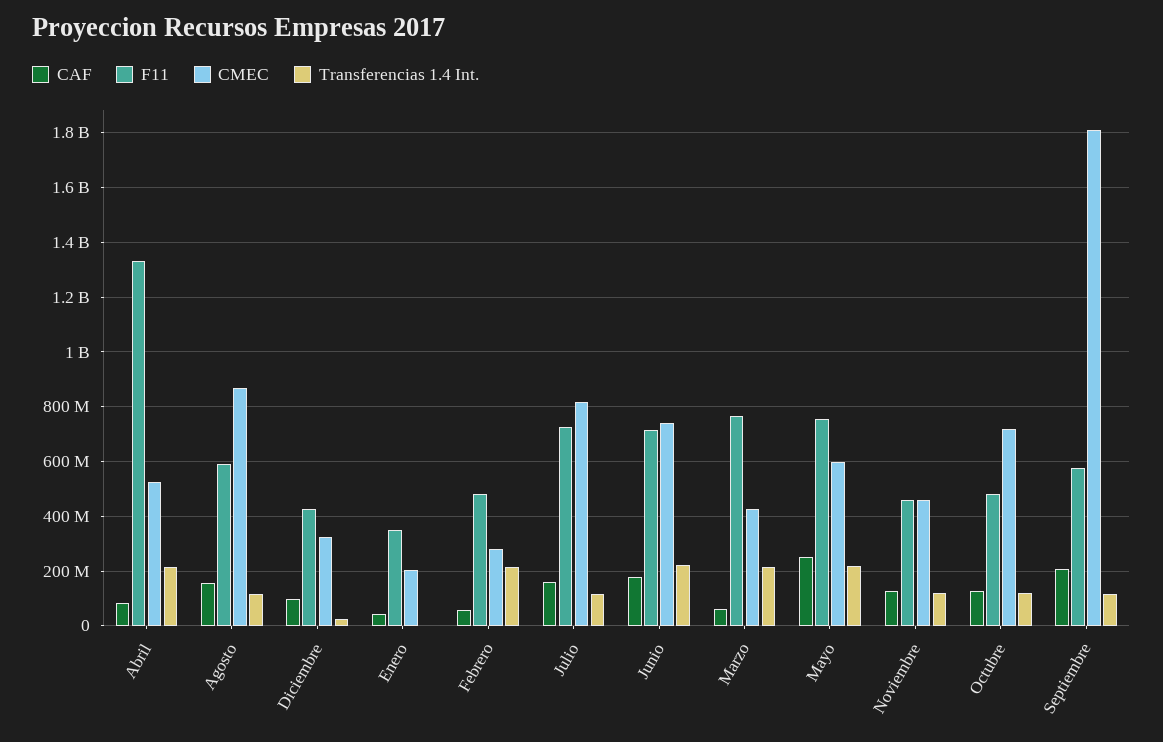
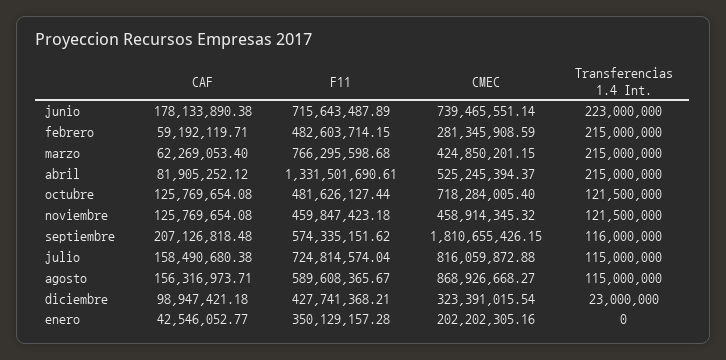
  {
    "CAF": {
      "Abril": 81905252.12,
      "Agosto": 156316973.71,
      "Diciembre": 98947421.18,
      "Enero": 42546052.77,
      "Febrero": 59192119.71,
      "Julio": 158490680.38,
      "Junio": 178133890.38,
      "Marzo": 62269053.4,
-     "Mayo": 250000000,
      "Noviembre": 125769654.08,
      "Octubre": 125769654.08,
      "Septiembre": 207126818.48
    },
    "F11": {
      "Abril": 1331501690.61,
      "Agosto": 589608365.67,
      "Diciembre": 427741368.21,
      "Enero": 350129157.28,
      "Febrero": 482603714.15,
      "Julio": 724814574.04,
      "Junio": 715643487.89,
      "Marzo": 766295598.68,
-     "Mayo": 750000000,
      "Noviembre": 459847423.18,
      "Octubre": 481626127.44,
      "Septiembre": 574335151.62
    },
    "CMEC": {
      "Abril": 525245394.37,
      "Agosto": 868926668.27,
      "Diciembre": 323391015.54,
      "Enero": 202202305.16,
      "Febrero": 281345908.59,
      "Julio": 816059872.88,
      "Junio": 739465551.14,
      "Marzo": 424850201.15,
-     "Mayo": 600000000,
      "Noviembre": 458914345.32,
      "Octubre": 718284005.4,
      "Septiembre": 1810655426.15
    },
    "Transferencias 1.4 Int.": {
      "Abril": 215000000,
      "Agosto": 115000000,
      "Diciembre": 23000000,
      "Enero": 0,
      "Febrero": 215000000,
      "Julio": 115000000,
      "Junio": 223000000,
      "Marzo": 215000000,
-     "Mayo": 225000000,
      "Noviembre": 121500000,
      "Octubre": 121500000,
      "Septiembre": 116000000
    }
  }

